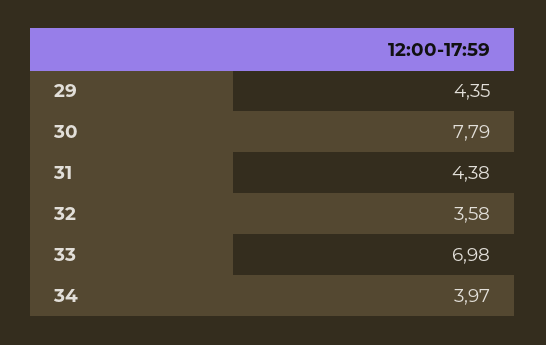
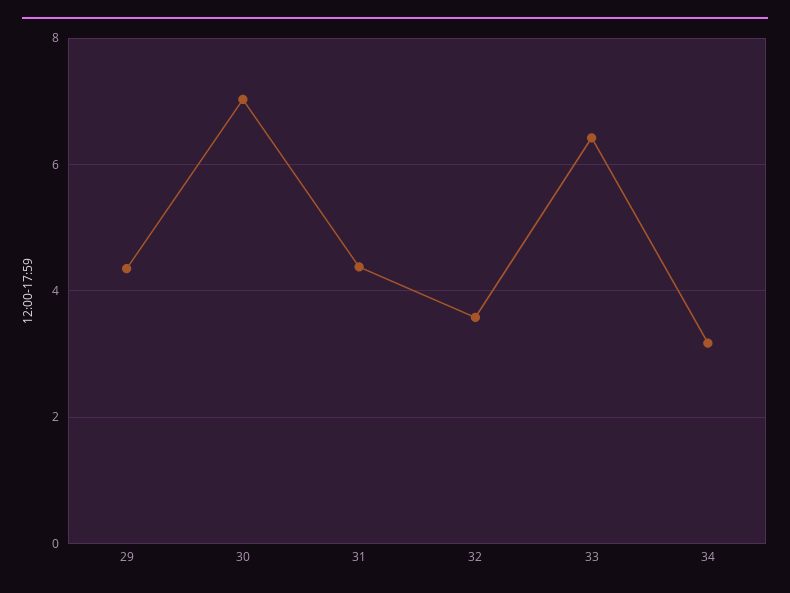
  {
    "29": 4.35,
-   "30": 7.79,
+   "30": 7,
    "31": 4.38,
    "32": 3.58,
-   "33": 6.98,
+   "33": 6.4,
-   "34": 3.97
+   "34": 3.2
  }

